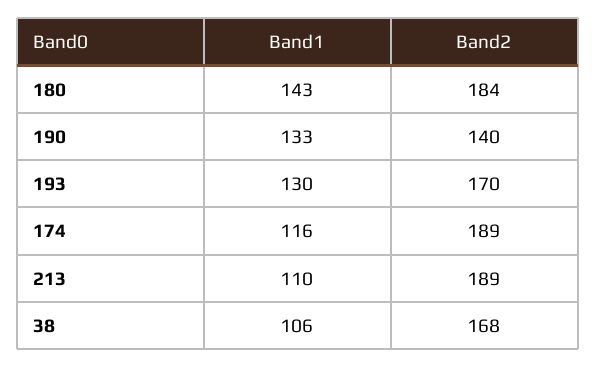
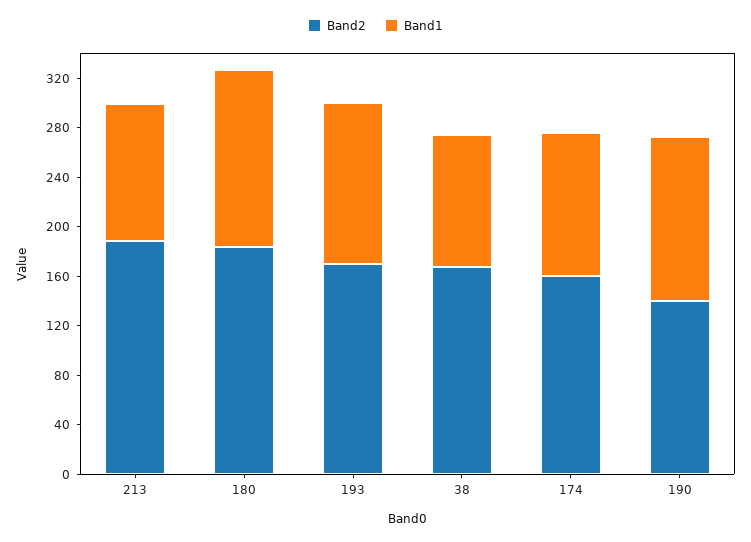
  {
    "Band1": {
      "180": 143,
      "190": 133,
      "193": 130,
      "174": 116,
      "213": 110,
      "38": 106
    },
    "Band2": {
      "180": 184,
      "190": 140,
      "193": 170,
-     "174": 189,
+     "174": 160,
      "213": 189,
      "38": 168
    }
  }

